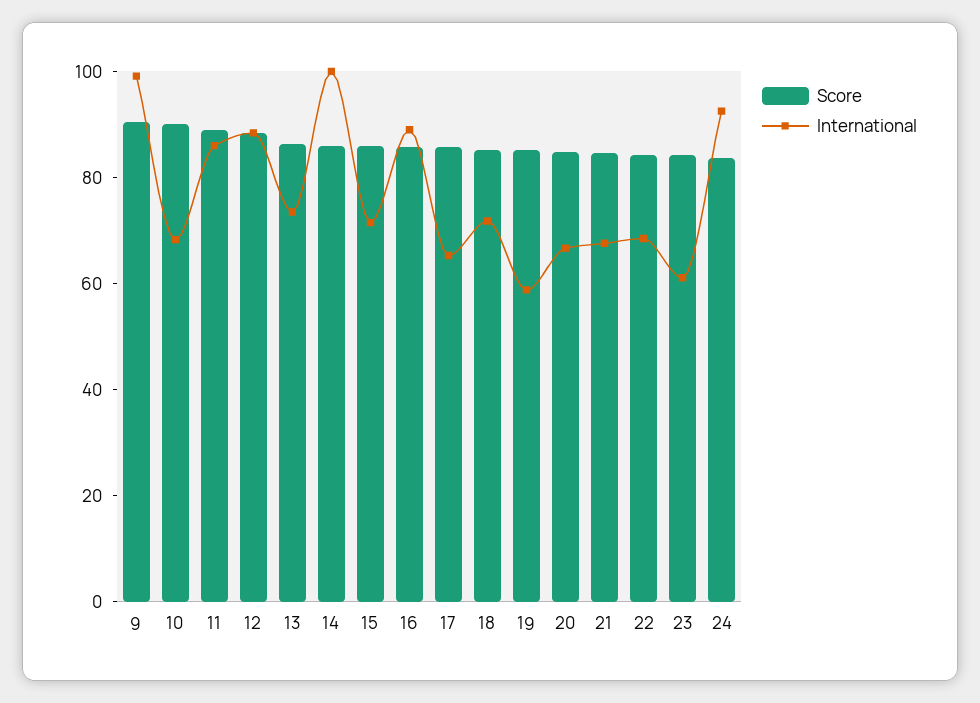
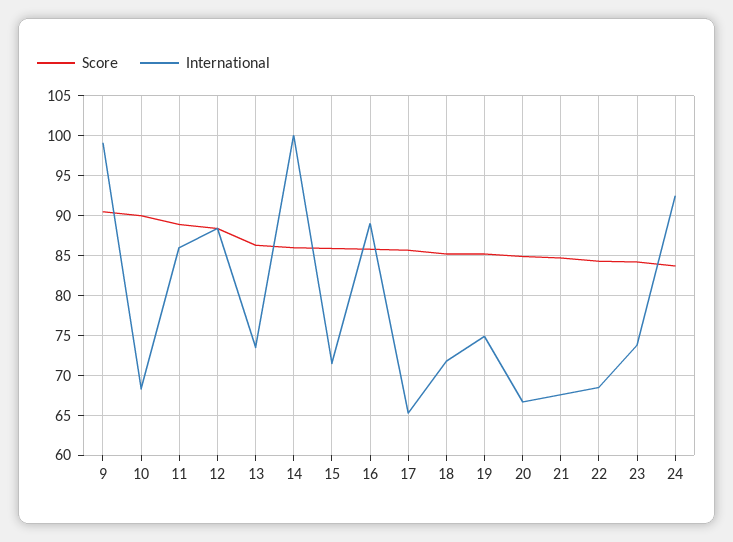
  {
    "Score": {
      "9": 91,
      "10": 90,
      "11": 89,
      "12": 88,
      "13": 86,
      "14": 86,
      "15": 86,
      "16": 86,
      "17": 86,
      "18": 85,
      "19": 85,
      "20": 85,
      "21": 85,
      "22": 84,
      "23": 84,
      "24": 84
    },
    "International": {
      "9": 99,
      "10": 68,
      "11": 86,
      "12": 88,
      "13": 74,
      "14": 100,
      "15": 72,
      "16": 89,
      "17": 65,
      "18": 72,
-     "19": 60,
+     "19": 75,
      "20": 67,
      "21": 68,
      "22": 69,
-     "23": 60,
+     "23": 74,
      "24": 93
    }
  }

